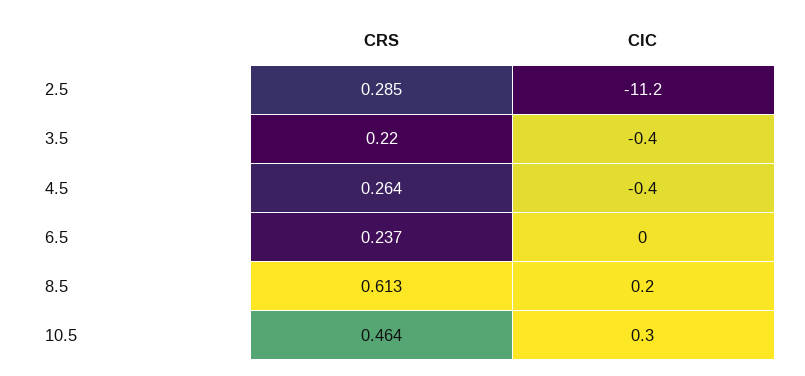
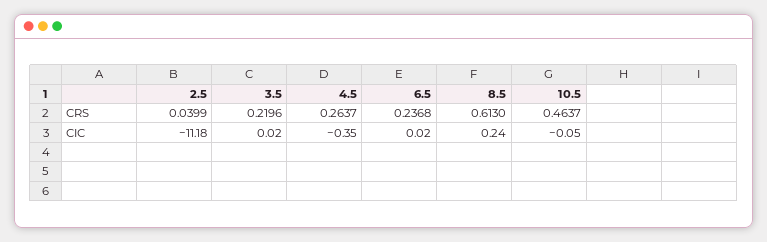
  {
    "CRS": {
-     "2.5": 0.285,
+     "2.5": 0.0399,
      "3.5": 0.2196,
      "4.5": 0.2637,
      "6.5": 0.2368,
      "8.5": 0.613,
      "10.5": 0.4637
    },
    "CIC": {
      "2.5": -11.18,
-     "3.5": -0.4,
+     "3.5": 0.02,
      "4.5": -0.35,
      "6.5": 0.02,
      "8.5": 0.24,
-     "10.5": 0.3
+     "10.5": -0.05
    }
  }

